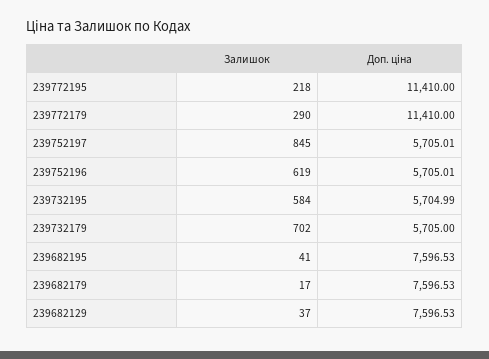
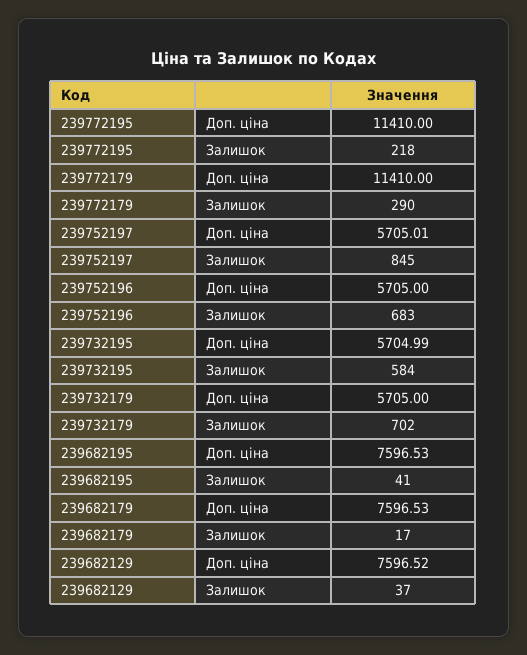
  {
    "Залишок": {
      "239772195": 218,
      "239772179": 290,
      "239752197": 845,
-     "239752196": 619,
+     "239752196": 683,
      "239732195": 584,
      "239732179": 702,
      "239682195": 41,
      "239682179": 17,
      "239682129": 37
    },
    "Доп. ціна": {
      "239772195": 11410,
      "239772179": 11410,
      "239752197": 5705.01,
-     "239752196": 5705.01,
+     "239752196": 5705,
      "239732195": 5704.99,
      "239732179": 5705,
      "239682195": 7596.53,
      "239682179": 7596.53,
-     "239682129": 7596.53
+     "239682129": 7596.52
    }
  }

